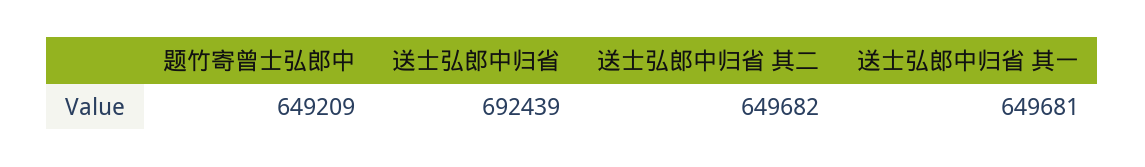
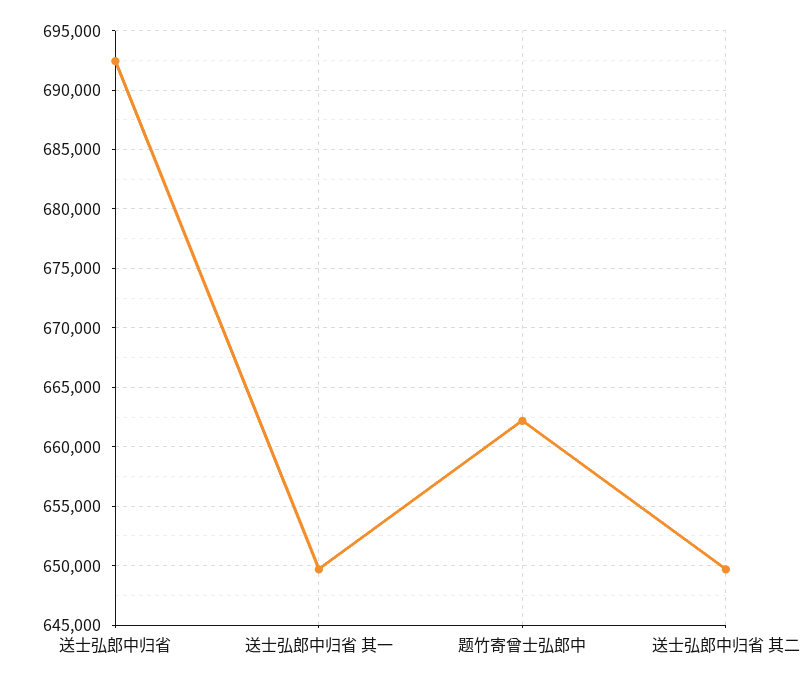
  {
-   "题竹寄曾士弘郎中": 649209,
+   "题竹寄曾士弘郎中": 662000,
    "送士弘郎中归省": 692439,
    "送士弘郎中归省 其二": 649682,
    "送士弘郎中归省 其一": 649681
  }

